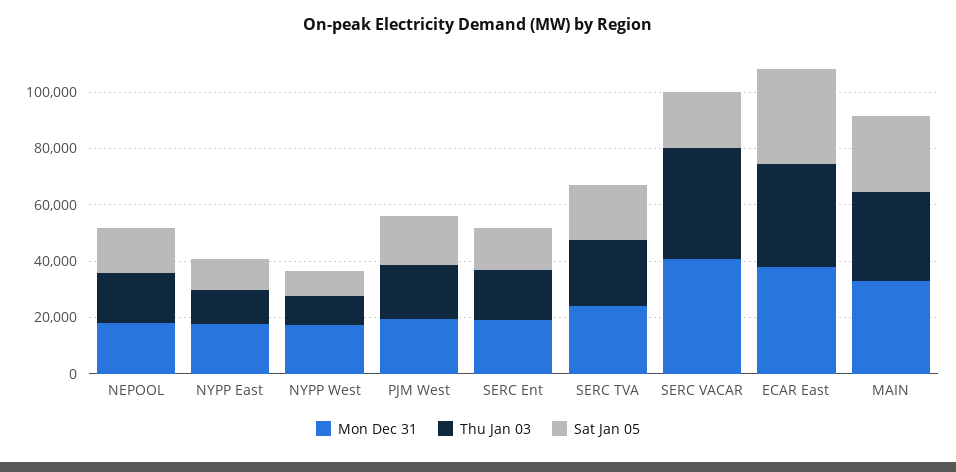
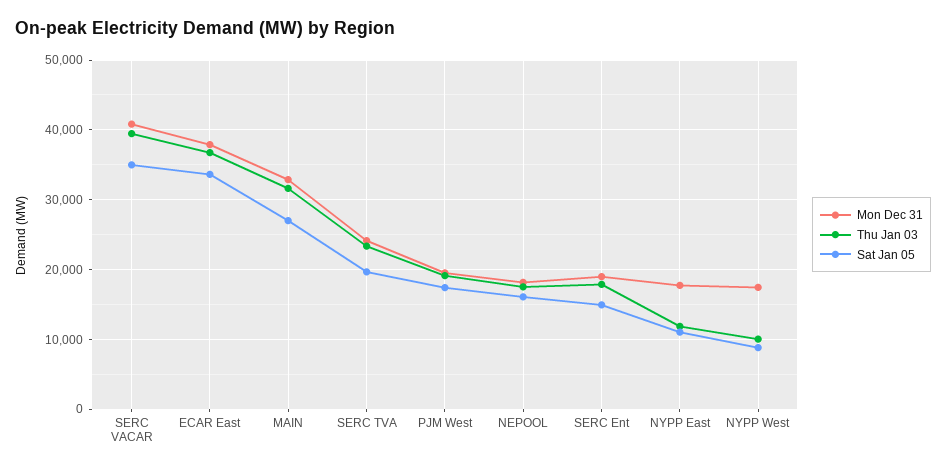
  {
    "Mon Dec 31": {
      "NEPOOL": 18000,
      "NYPP East": 18000,
      "NYPP West": 17000,
      "PJM West": 20000,
      "SERC Ent": 19000,
      "SERC TVA": 24000,
      "SERC VACAR": 41000,
      "ECAR East": 38000,
      "MAIN": 33000
    },
    "Thu Jan 03": {
      "NEPOOL": 18000,
      "NYPP East": 12000,
      "NYPP West": 10000,
      "PJM West": 19000,
      "SERC Ent": 18000,
      "SERC TVA": 23000,
      "SERC VACAR": 39000,
      "ECAR East": 37000,
      "MAIN": 32000
    },
    "Sat Jan 05": {
      "NEPOOL": 16000,
      "NYPP East": 11000,
      "NYPP West": 9000,
      "PJM West": 17000,
      "SERC Ent": 15000,
      "SERC TVA": 20000,
-     "SERC VACAR": 20000,
+     "SERC VACAR": 35000,
      "ECAR East": 34000,
      "MAIN": 27000
    }
  }

